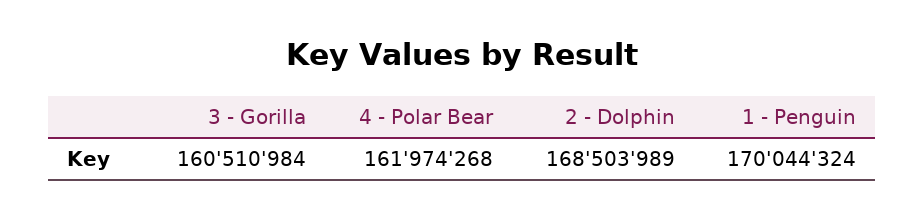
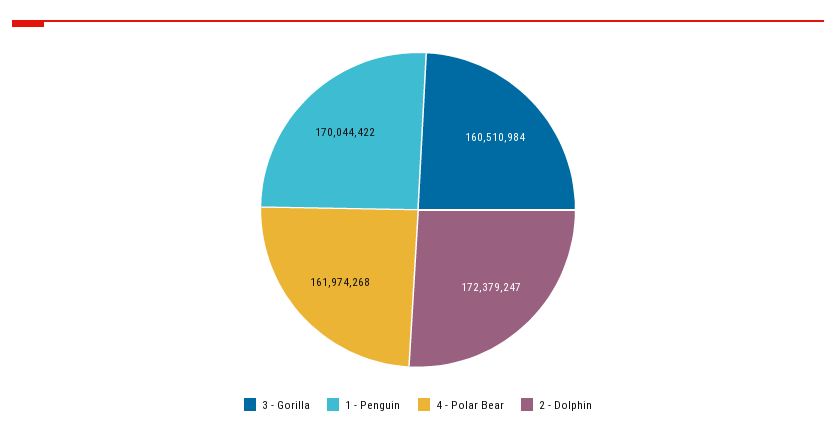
  {
    "3 - Gorilla": 160510984,
    "4 - Polar Bear": 161974268,
-   "2 - Dolphin": 168503989,
+   "2 - Dolphin": 172379247,
-   "1 - Penguin": 170044324
+   "1 - Penguin": 170044422
  }

